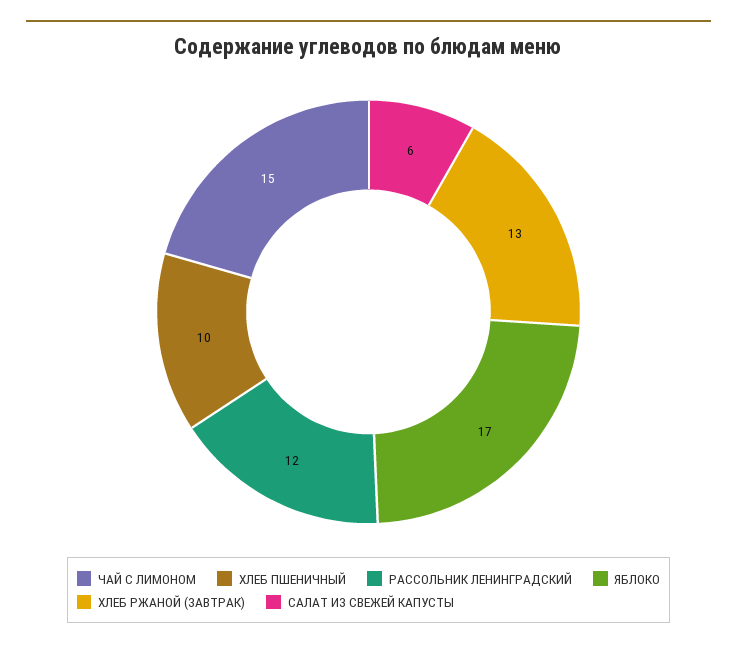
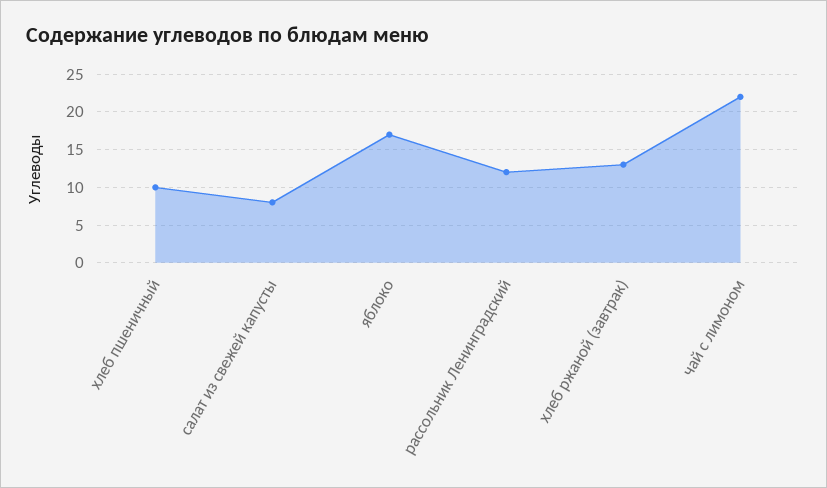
  {
-   "ЧАЙ С ЛИМОНОМ": 15,
+   "ЧАЙ С ЛИМОНОМ": 22,
    "ХЛЕБ ПШЕНИЧНЫЙ": 10,
    "РАССОЛЬНИК ЛЕНИНГРАДСКИЙ": 12,
    "ЯБЛОКО": 17,
    "ХЛЕБ РЖАНОЙ (ЗАВТРАК)": 13,
-   "САЛАТ ИЗ СВЕЖЕЙ КАПУСТЫ": 6
+   "САЛАТ ИЗ СВЕЖЕЙ КАПУСТЫ": 8
  }

